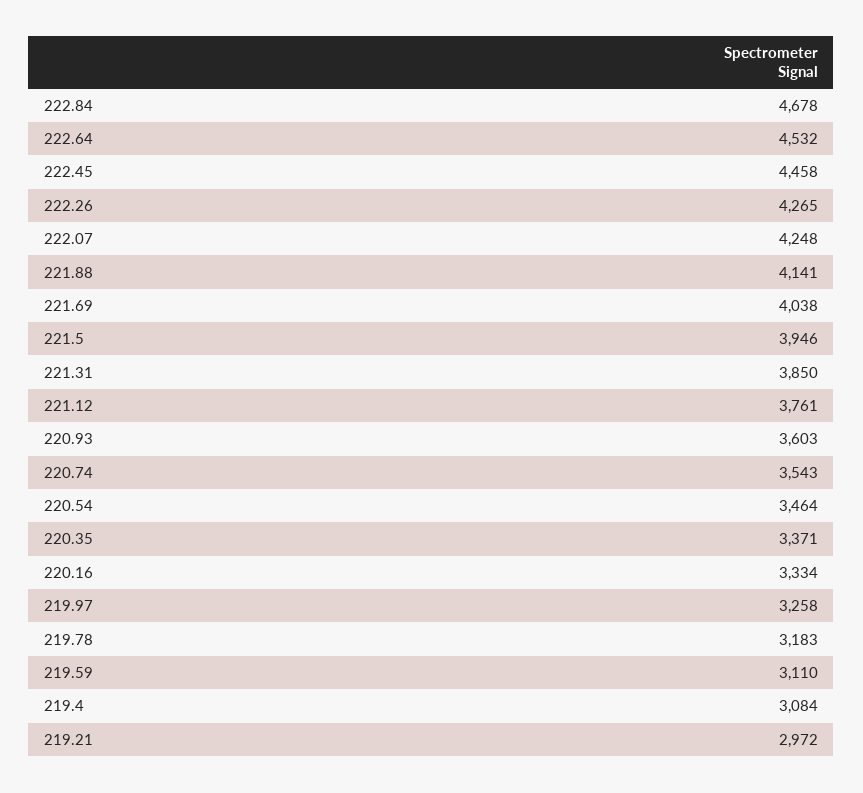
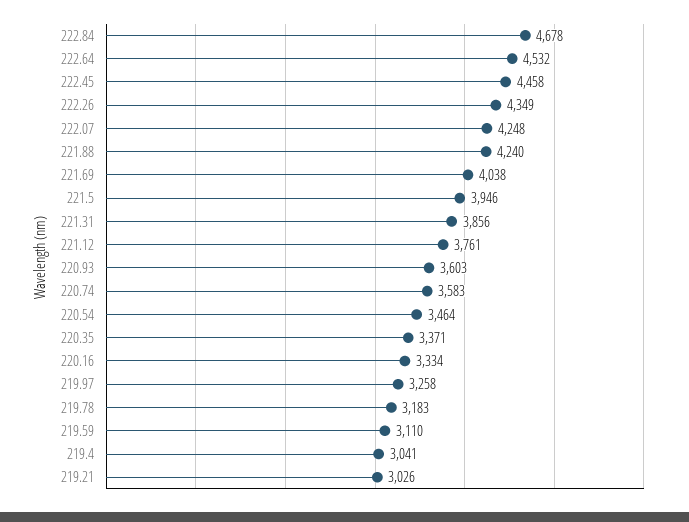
  {
    "222.84": 4678,
    "222.64": 4532,
    "222.45": 4458,
-   "222.26": 4265,
+   "222.26": 4349,
    "222.07": 4248,
-   "221.88": 4141,
+   "221.88": 4240,
    "221.69": 4038,
    "221.5": 3946,
-   "221.31": 3850,
+   "221.31": 3856,
    "221.12": 3761,
    "220.93": 3603,
-   "220.74": 3543,
+   "220.74": 3583,
    "220.54": 3464,
    "220.35": 3371,
    "220.16": 3334,
    "219.97": 3258,
    "219.78": 3183,
    "219.59": 3110,
-   "219.4": 3084,
+   "219.4": 3041,
-   "219.21": 2972
+   "219.21": 3026
  }

